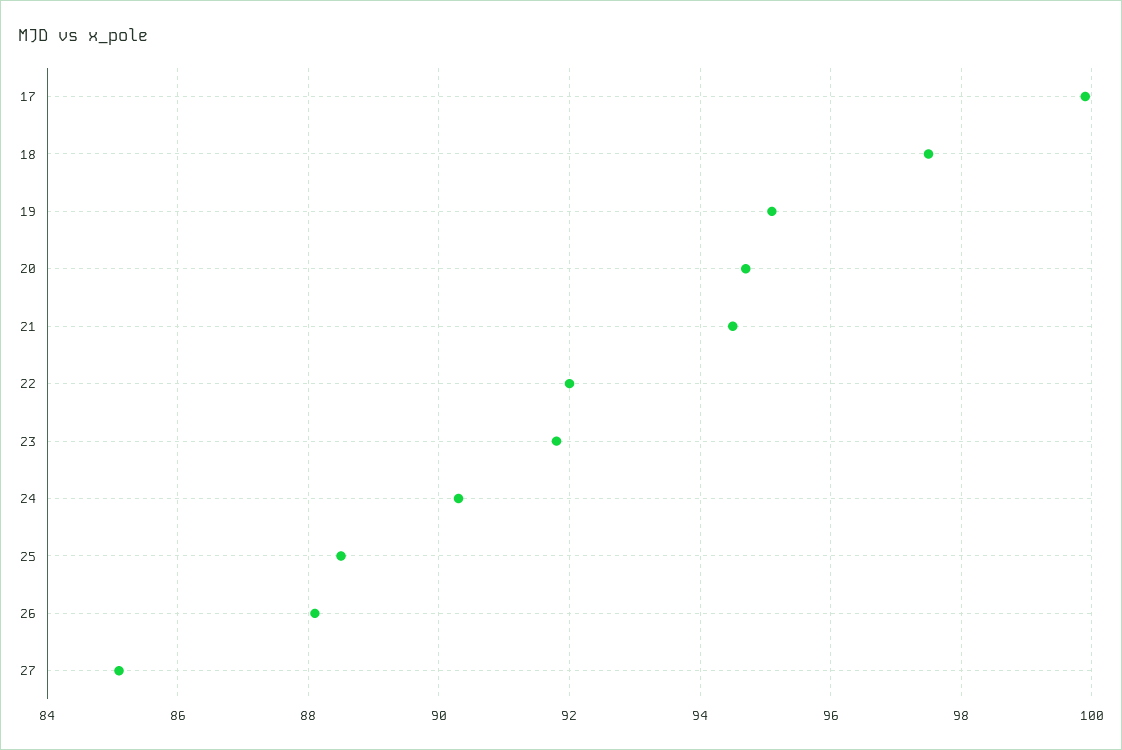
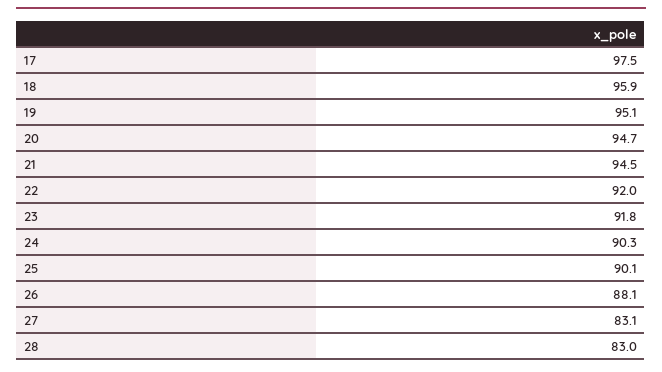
  {
-   "17": 100,
+   "17": 97.5,
-   "18": 97.5,
+   "18": 95.9,
    "19": 95.1,
    "20": 94.7,
    "21": 94.5,
    "22": 92,
    "23": 91.8,
    "24": 90.3,
-   "25": 88.5,
+   "25": 90.1,
    "26": 88.1,
-   "27": 85
+   "27": 83.1,
+   "28": 83
  }

